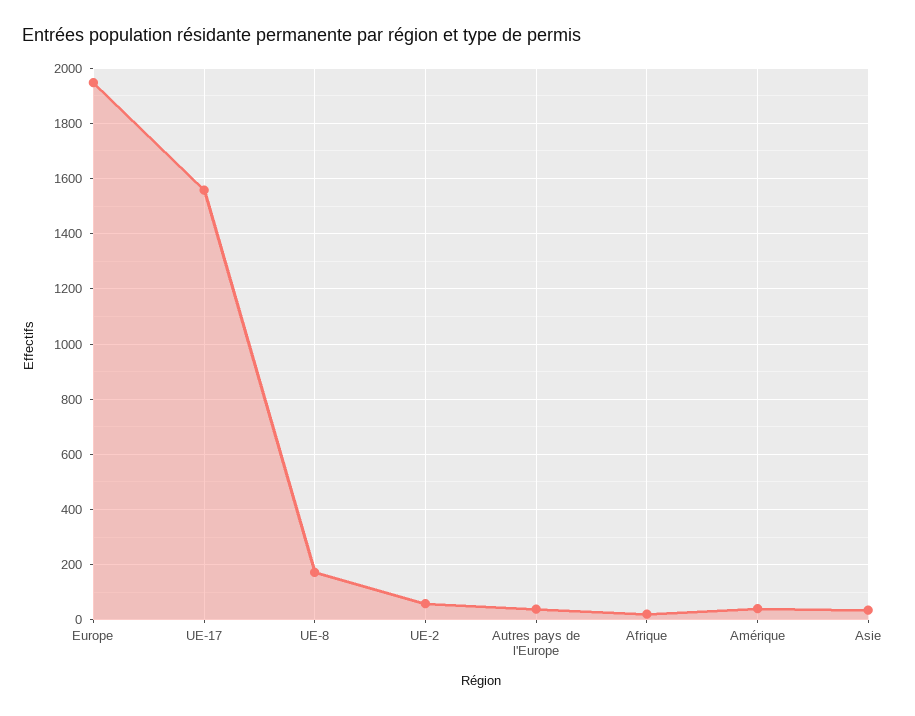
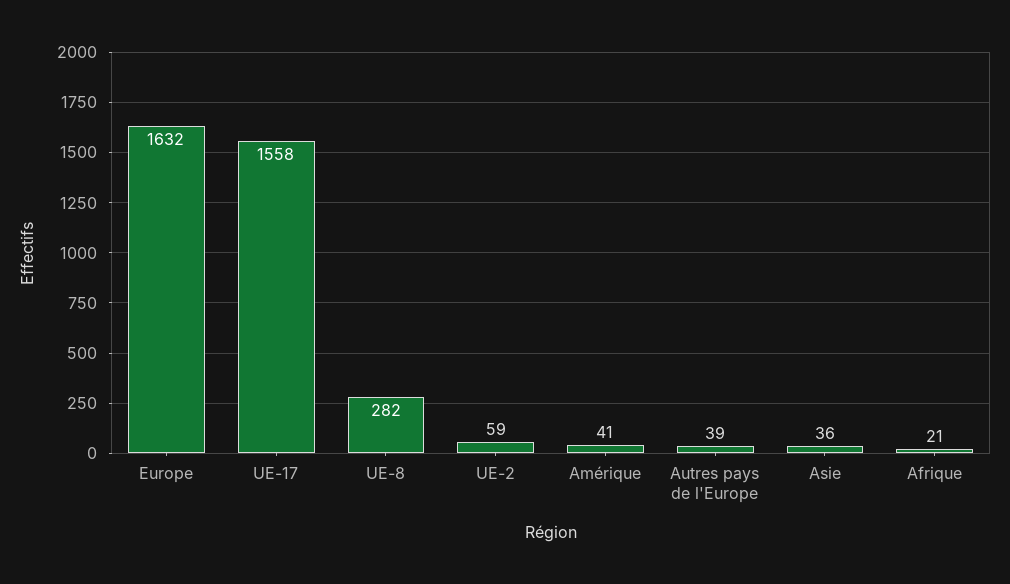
  {
-   "Europe": 1950,
+   "Europe": 1632,
    "UE-17": 1558,
-   "UE-8": 175,
+   "UE-8": 282,
    "UE-2": 59,
    "Autres pays de l'Europe": 39,
    "Afrique": 21,
    "Amérique": 41,
    "Asie": 36
  }

